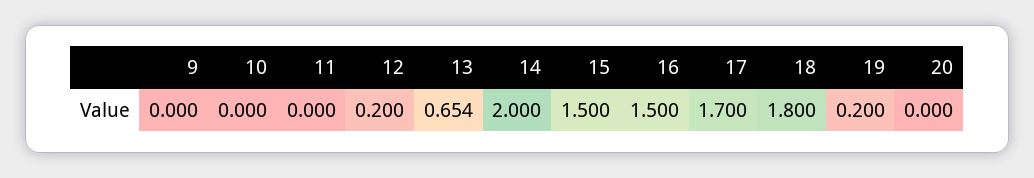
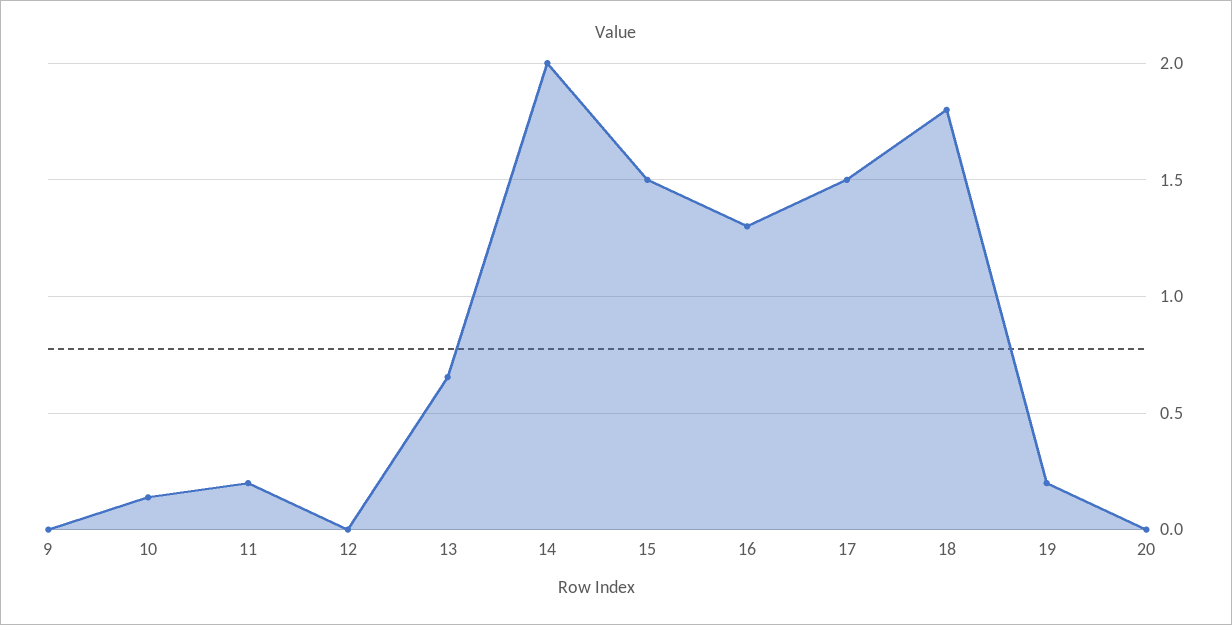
  {
    "9": 0,
-   "10": 0,
+   "10": 0.15,
-   "11": 0,
+   "11": 0.2,
-   "12": 0.2,
+   "12": 0,
    "13": 0.654,
    "14": 2,
    "15": 1.5,
-   "16": 1.5,
+   "16": 1.3,
-   "17": 1.7,
+   "17": 1.5,
    "18": 1.8,
    "19": 0.2,
    "20": 0
  }

